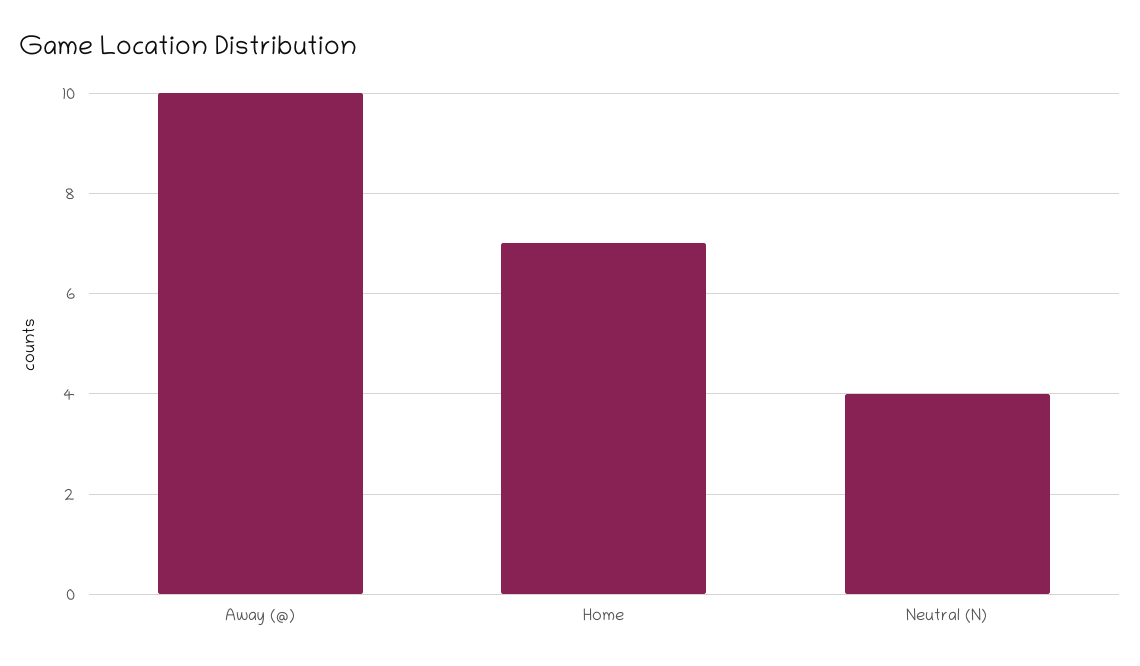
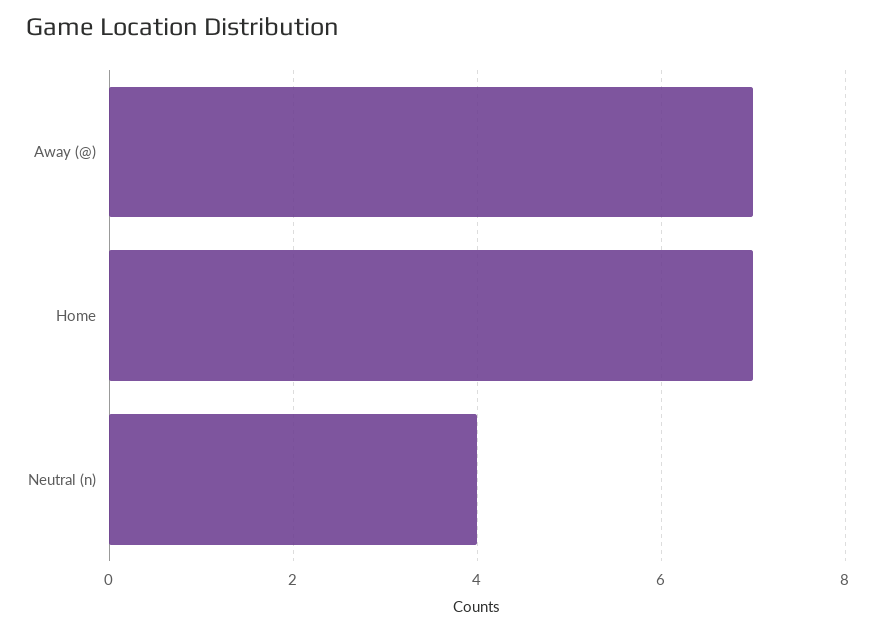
  {
-   "Away (@)": 10,
+   "Away (@)": 7,
    "Home": 7,
    "Neutral (N)": 4
  }

